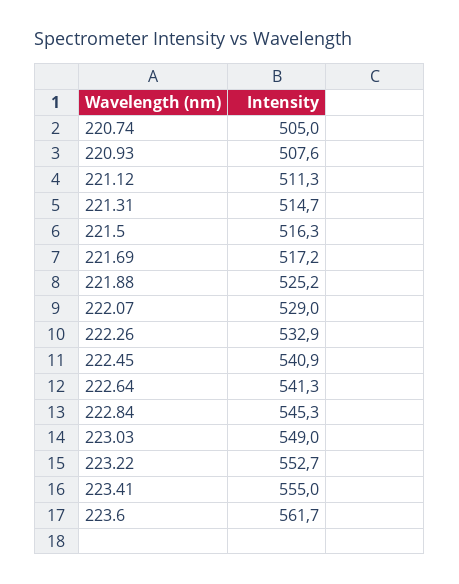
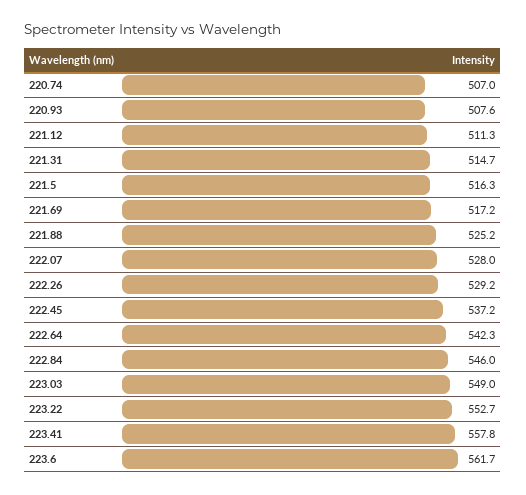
  {
-   "220.74": 505,
+   "220.74": 507,
    "220.93": 507.6,
    "221.12": 511.3,
    "221.31": 514.7,
    "221.5": 516.3,
    "221.69": 517.2,
    "221.88": 525.2,
-   "222.07": 529,
+   "222.07": 528,
-   "222.26": 532.9,
+   "222.26": 529.2,
-   "222.45": 540.9,
+   "222.45": 537.2,
-   "222.64": 541.3,
+   "222.64": 542.3,
-   "222.84": 545.3,
+   "222.84": 546,
    "223.03": 549,
    "223.22": 552.7,
-   "223.41": 555,
+   "223.41": 557.8,
    "223.6": 561.7
  }

